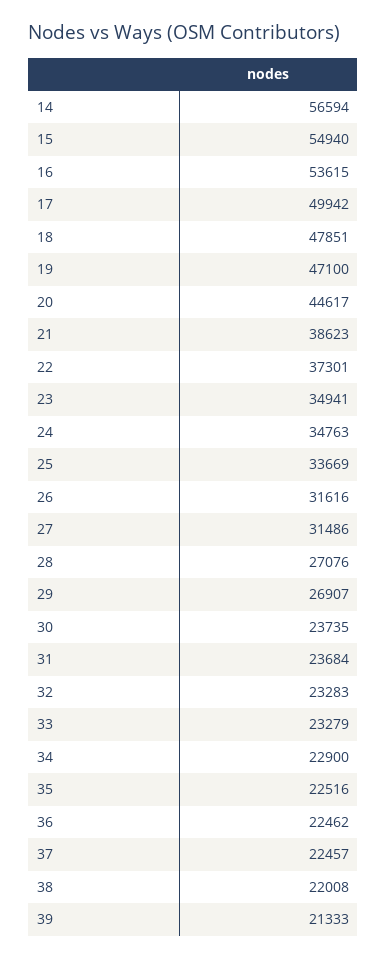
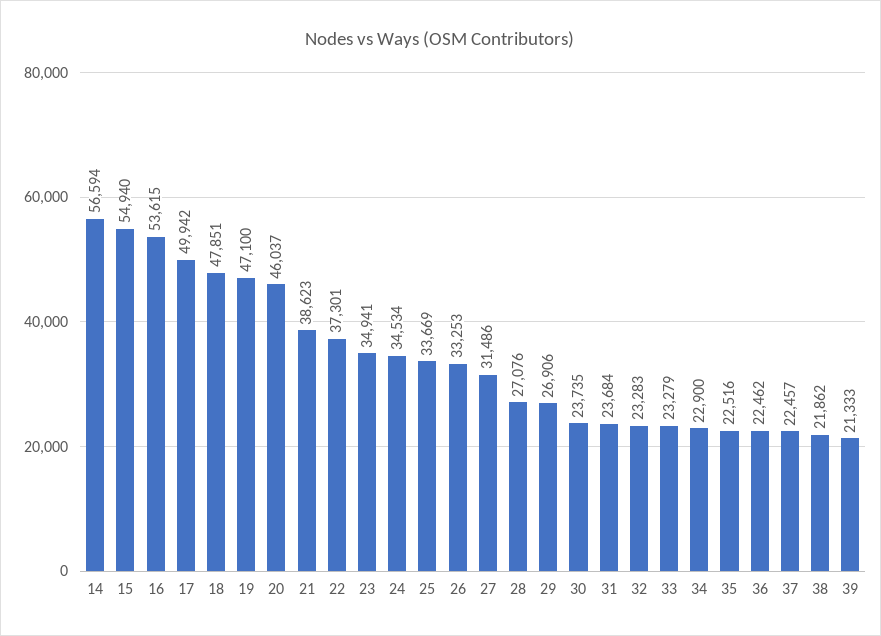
  {
    "14": 56594,
    "15": 54940,
    "16": 53615,
    "17": 49942,
    "18": 47851,
    "19": 47100,
-   "20": 44617,
+   "20": 46037,
    "21": 38623,
    "22": 37301,
    "23": 34941,
-   "24": 34763,
+   "24": 34534,
    "25": 33669,
-   "26": 31616,
+   "26": 33253,
    "27": 31486,
    "28": 27076,
-   "29": 26907,
+   "29": 26906,
    "30": 23735,
    "31": 23684,
    "32": 23283,
    "33": 23279,
    "34": 22900,
    "35": 22516,
    "36": 22462,
    "37": 22457,
-   "38": 22008,
+   "38": 21862,
    "39": 21333
  }

